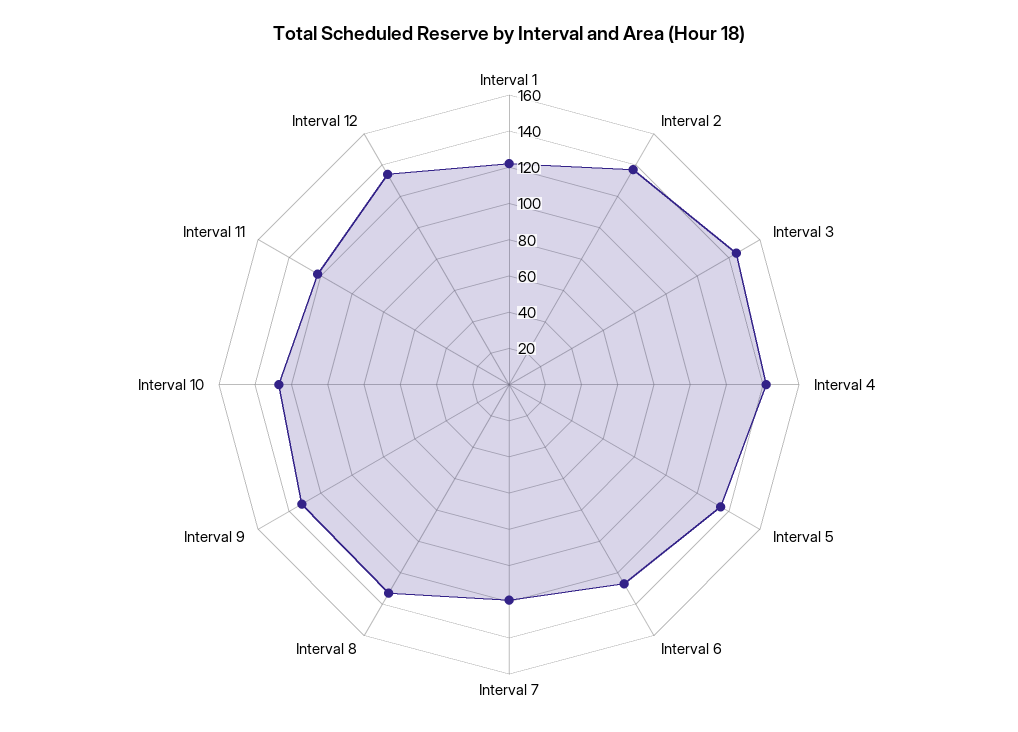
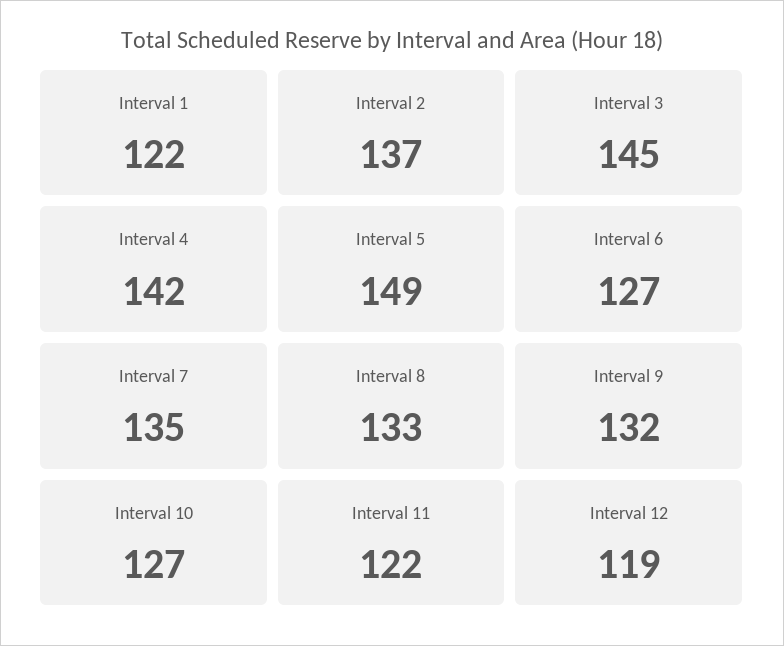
  {
    "Interval 1": 122,
    "Interval 2": 137,
    "Interval 3": 145,
    "Interval 4": 142,
-   "Interval 5": 135,
+   "Interval 5": 149,
    "Interval 6": 127,
-   "Interval 7": 120,
+   "Interval 7": 135,
    "Interval 8": 133,
    "Interval 9": 132,
    "Interval 10": 127,
    "Interval 11": 122,
-   "Interval 12": 135
+   "Interval 12": 119
  }

